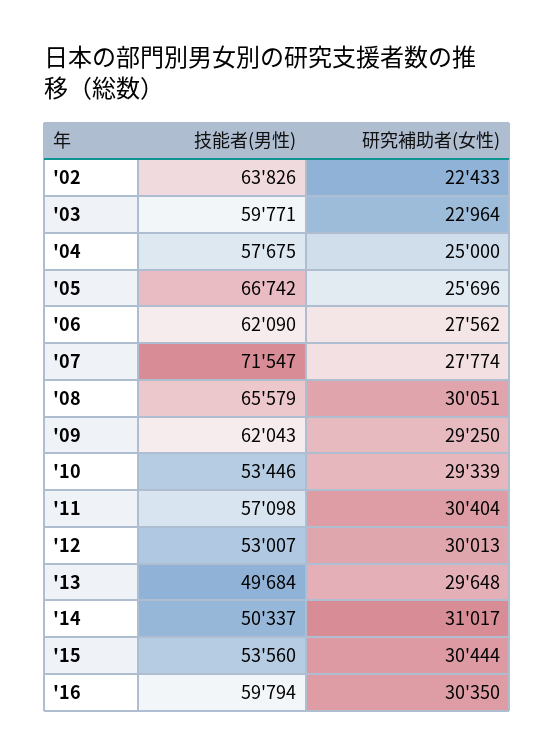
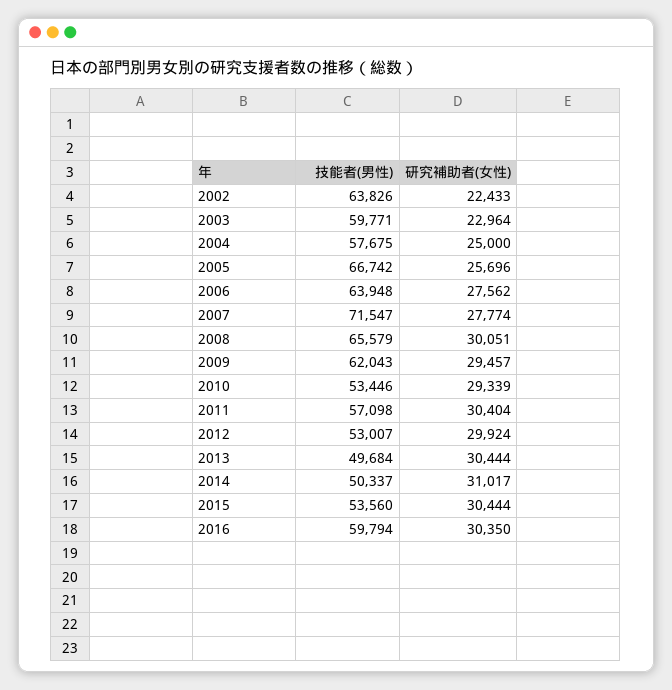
  {
    "技能者(男性)": {
      "'02": 63826,
      "'03": 59771,
      "'04": 57675,
      "'05": 66742,
-     "'06": 62090,
+     "'06": 63948,
      "'07": 71547,
      "'08": 65579,
      "'09": 62043,
      "'10": 53446,
      "'11": 57098,
      "'12": 53007,
      "'13": 49684,
      "'14": 50337,
      "'15": 53560,
      "'16": 59794
    },
    "研究補助者(女性)": {
      "'02": 22433,
      "'03": 22964,
      "'04": 25000,
      "'05": 25696,
      "'06": 27562,
      "'07": 27774,
      "'08": 30051,
-     "'09": 29250,
+     "'09": 29457,
      "'10": 29339,
      "'11": 30404,
-     "'12": 30013,
+     "'12": 29924,
-     "'13": 29648,
+     "'13": 30444,
      "'14": 31017,
      "'15": 30444,
      "'16": 30350
    }
  }

